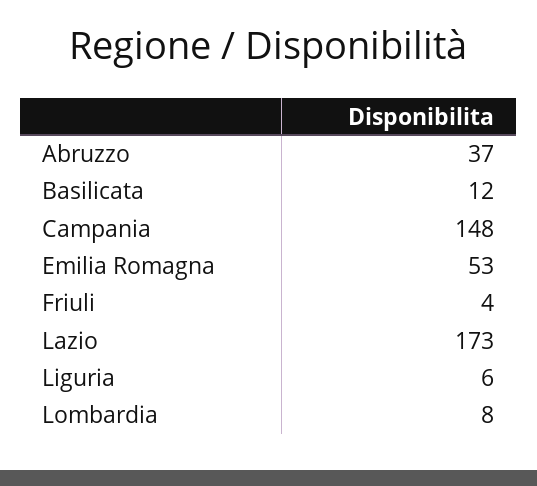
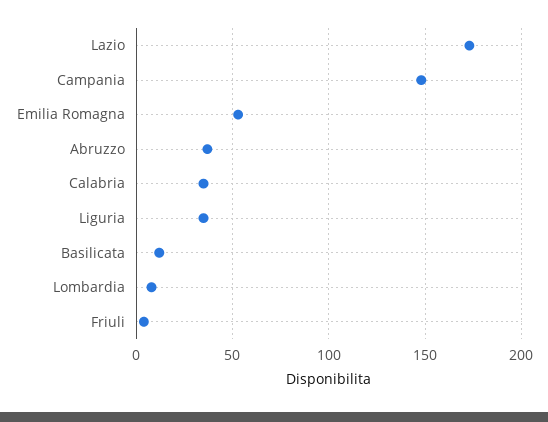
  {
    "Abruzzo": 37,
    "Basilicata": 12,
    "Campania": 148,
    "Emilia Romagna": 53,
    "Friuli": 4,
    "Lazio": 173,
-   "Liguria": 6,
+   "Liguria": 35,
-   "Lombardia": 8
+   "Lombardia": 8,
+   "Calabria": 35
  }

